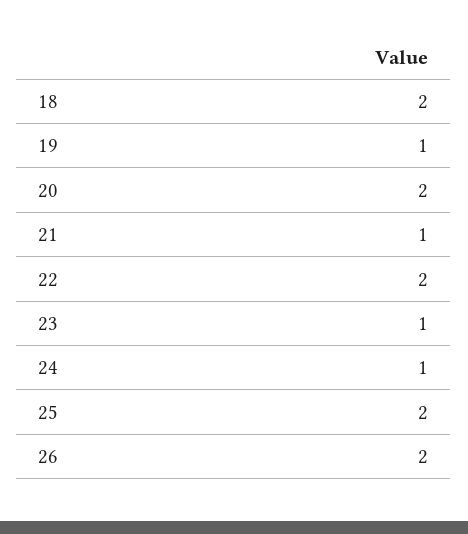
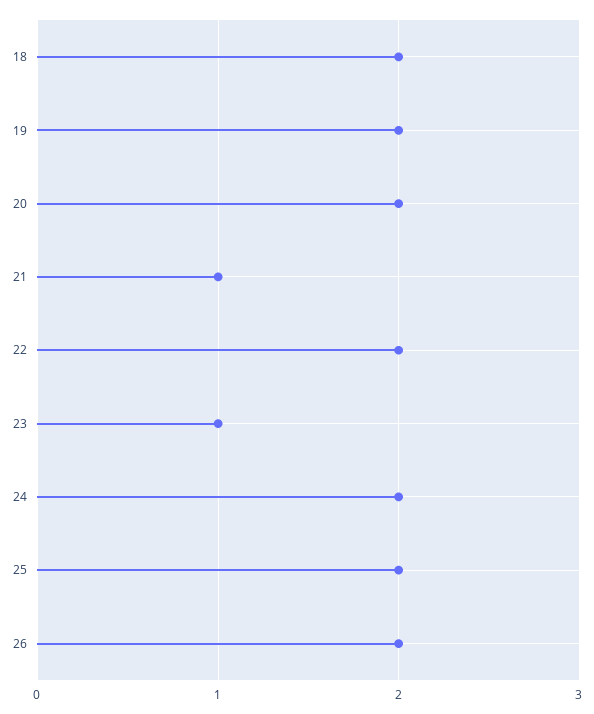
  {
    "18": 2,
-   "19": 1,
+   "19": 2,
    "20": 2,
    "21": 1,
    "22": 2,
    "23": 1,
-   "24": 1,
+   "24": 2,
    "25": 2,
    "26": 2
  }

